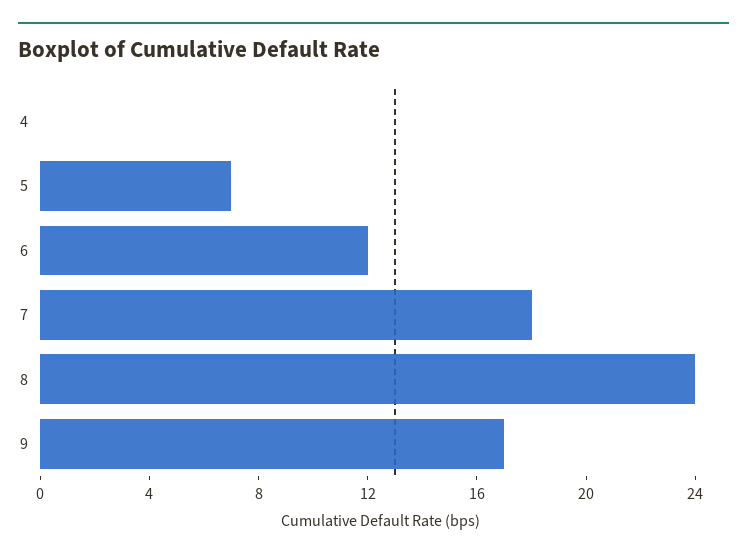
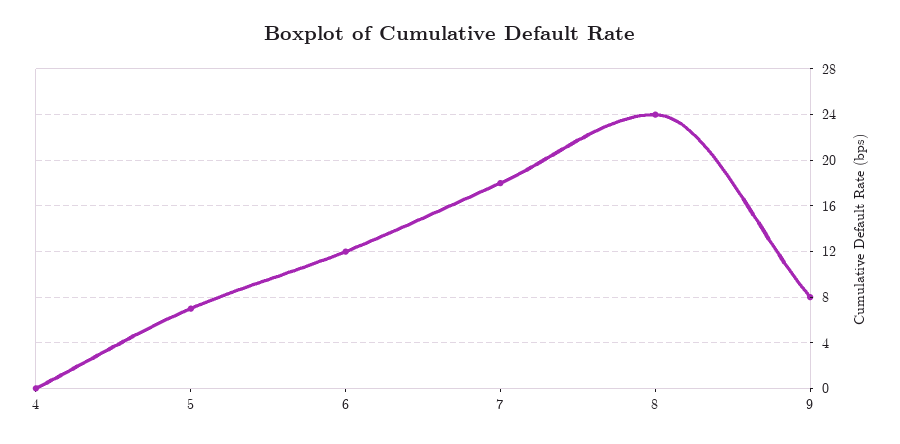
  {
    "4": 0,
    "5": 7,
    "6": 12,
    "7": 18,
    "8": 24,
-   "9": 17
+   "9": 8
  }

